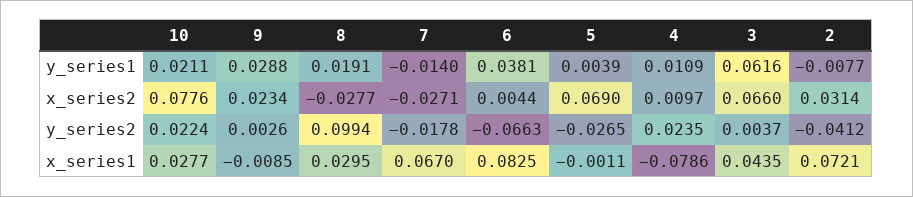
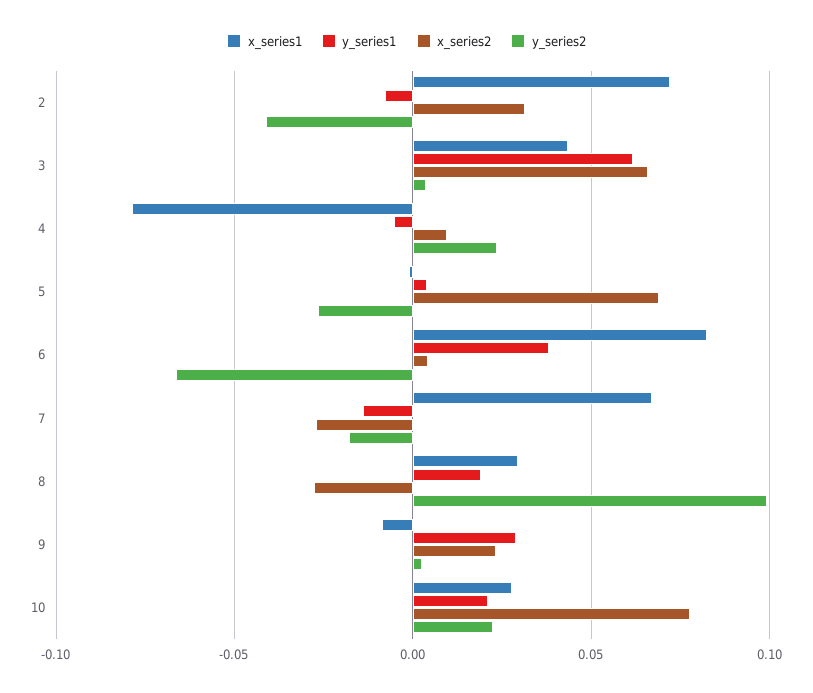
  {
    "y_series1": {
      "10": 0.0211,
      "9": 0.0288,
      "8": 0.0191,
      "7": -0.014,
      "6": 0.0381,
      "5": 0.0039,
-     "4": 0.0109,
+     "4": -0.005,
      "3": 0.0616,
      "2": -0.0077
    },
    "x_series2": {
      "10": 0.0776,
      "9": 0.0234,
      "8": -0.0277,
      "7": -0.0271,
      "6": 0.0044,
      "5": 0.069,
      "4": 0.0097,
      "3": 0.066,
      "2": 0.0314
    },
    "y_series2": {
      "10": 0.0224,
      "9": 0.0026,
      "8": 0.0994,
      "7": -0.0178,
      "6": -0.0663,
      "5": -0.0265,
      "4": 0.0235,
      "3": 0.0037,
      "2": -0.0412
    },
    "x_series1": {
      "10": 0.0277,
      "9": -0.0085,
      "8": 0.0295,
      "7": 0.067,
      "6": 0.0825,
      "5": -0.0011,
      "4": -0.0786,
      "3": 0.0435,
      "2": 0.0721
    }
  }

